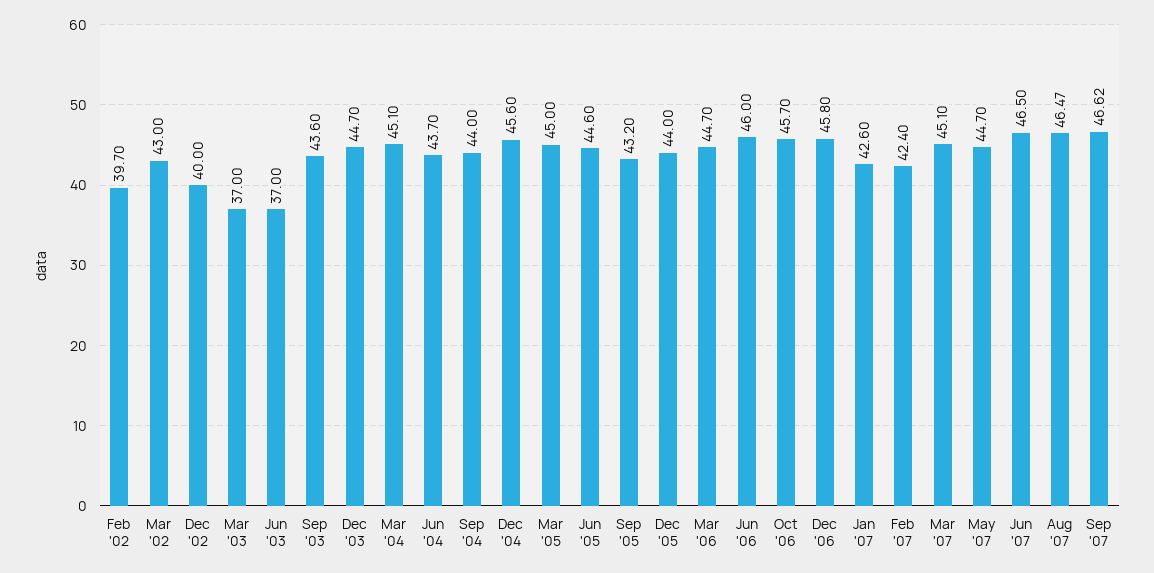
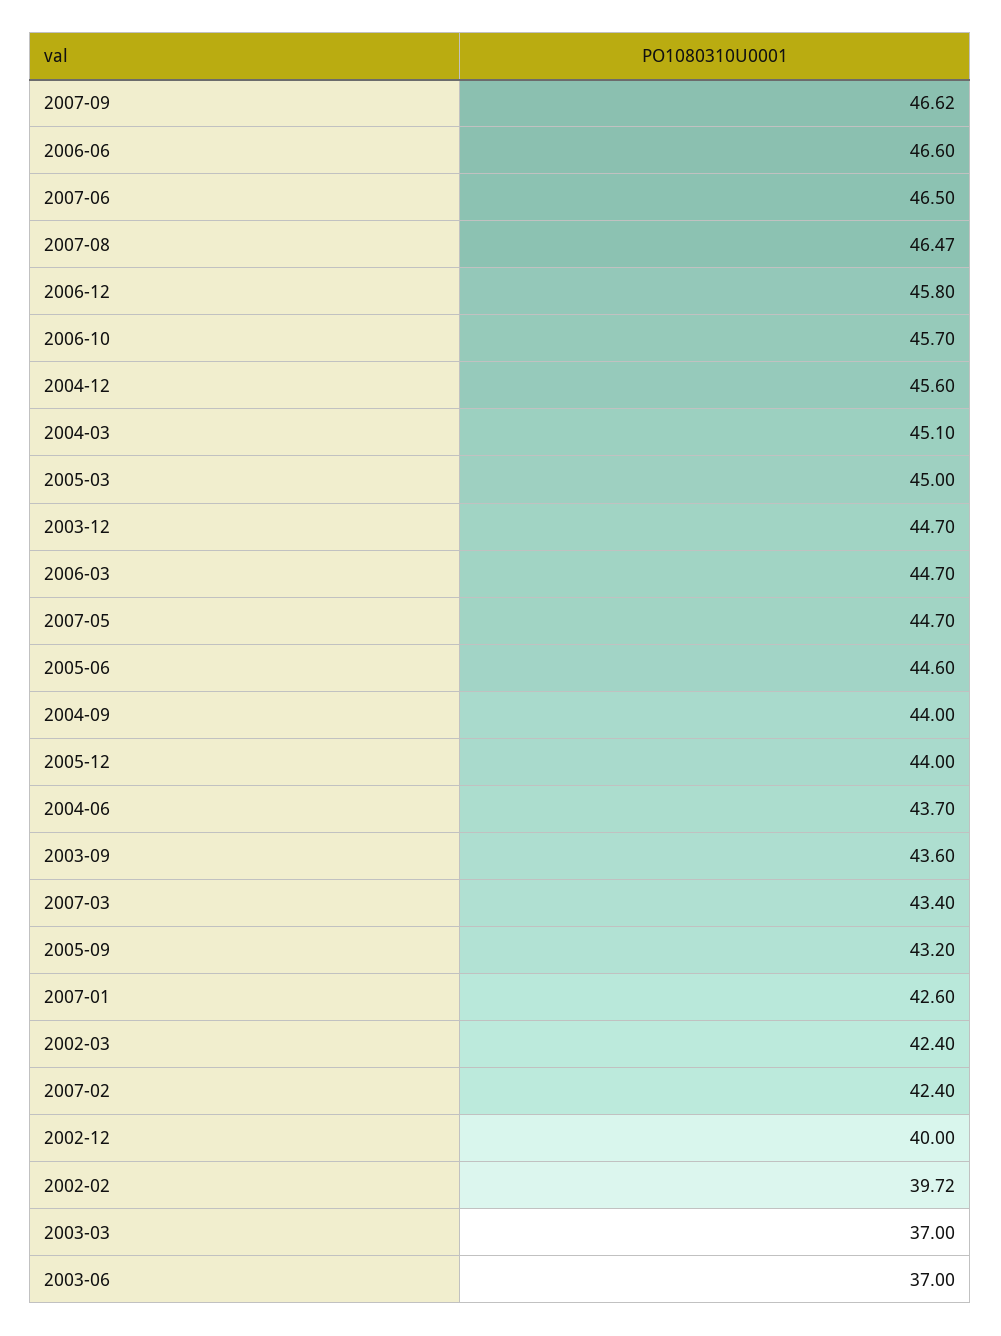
  {
-   "Feb '02": 39.7,
+   "Feb '02": 39.72,
-   "Mar '02": 43,
+   "Mar '02": 42.4,
    "Dec '02": 40,
    "Mar '03": 37,
    "Jun '03": 37,
    "Sep '03": 43.6,
    "Dec '03": 44.7,
    "Mar '04": 45.1,
    "Jun '04": 43.7,
    "Sep '04": 44,
    "Dec '04": 45.6,
    "Mar '05": 45,
    "Jun '05": 44.6,
    "Sep '05": 43.2,
    "Dec '05": 44,
    "Mar '06": 44.7,
-   "Jun '06": 46,
+   "Jun '06": 46.6,
    "Oct '06": 45.7,
    "Dec '06": 45.8,
    "Jan '07": 42.6,
    "Feb '07": 42.4,
-   "Mar '07": 45.1,
+   "Mar '07": 43.4,
    "May '07": 44.7,
    "Jun '07": 46.5,
    "Aug '07": 46.47,
    "Sep '07": 46.62
  }

